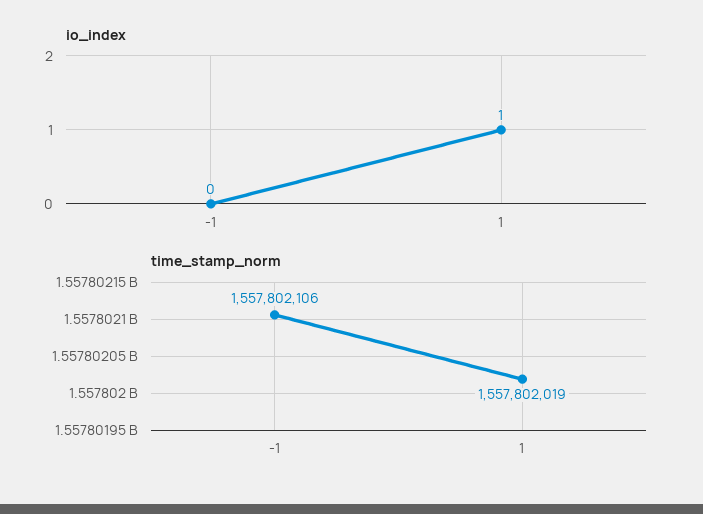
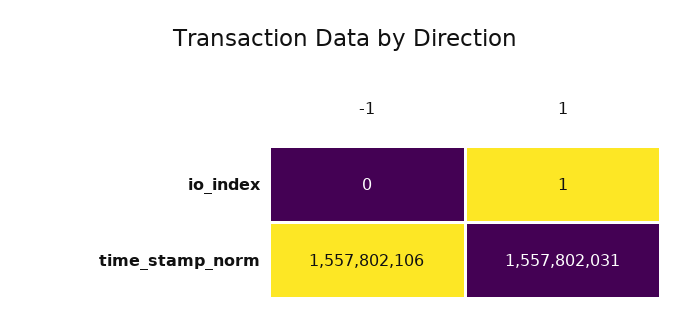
  {
    "io_index": {
      "-1": 0,
      "1": 1
    },
    "time_stamp_norm": {
      "-1": 1557802106,
-     "1": 1557802019
+     "1": 1557802031
    }
  }

